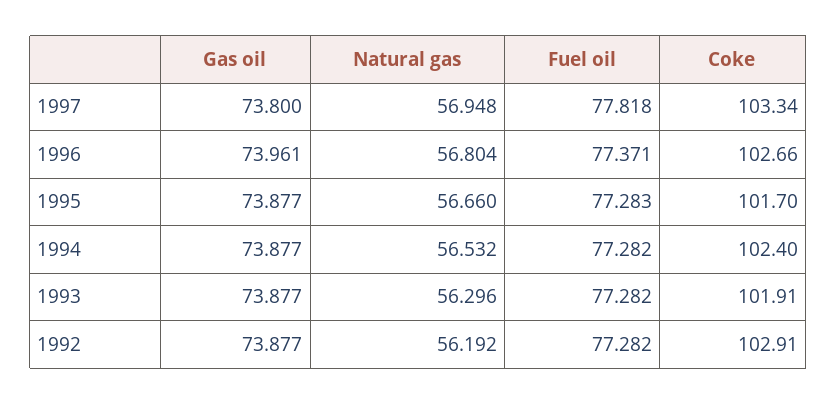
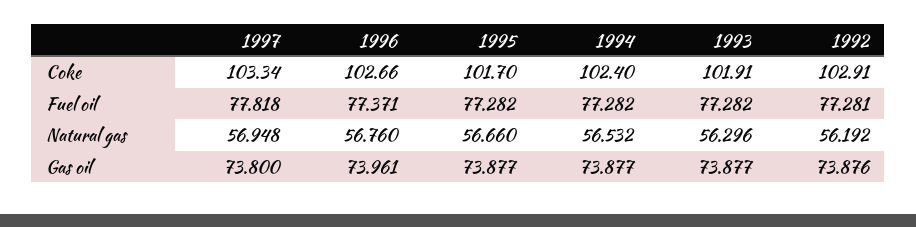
  {
    "Gas oil": {
      "1997": 73.8,
      "1996": 73.961,
      "1995": 73.877,
      "1994": 73.877,
      "1993": 73.877,
-     "1992": 73.877
+     "1992": 73.876
    },
    "Natural gas": {
      "1997": 56.948,
-     "1996": 56.804,
+     "1996": 56.76,
      "1995": 56.66,
      "1994": 56.532,
      "1993": 56.296,
      "1992": 56.192
    },
    "Fuel oil": {
      "1997": 77.818,
      "1996": 77.371,
-     "1995": 77.283,
+     "1995": 77.282,
      "1994": 77.282,
      "1993": 77.282,
-     "1992": 77.282
+     "1992": 77.281
    },
    "Coke": {
      "1997": 103.34,
      "1996": 102.66,
      "1995": 101.7,
      "1994": 102.4,
      "1993": 101.91,
      "1992": 102.91
    }
  }

